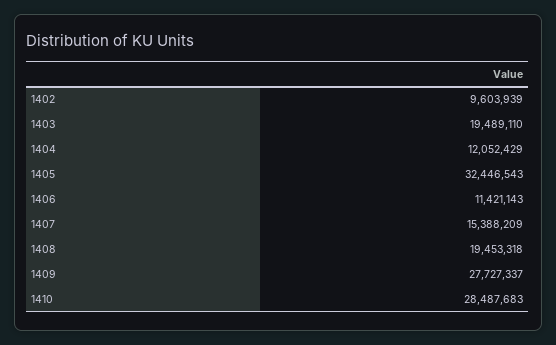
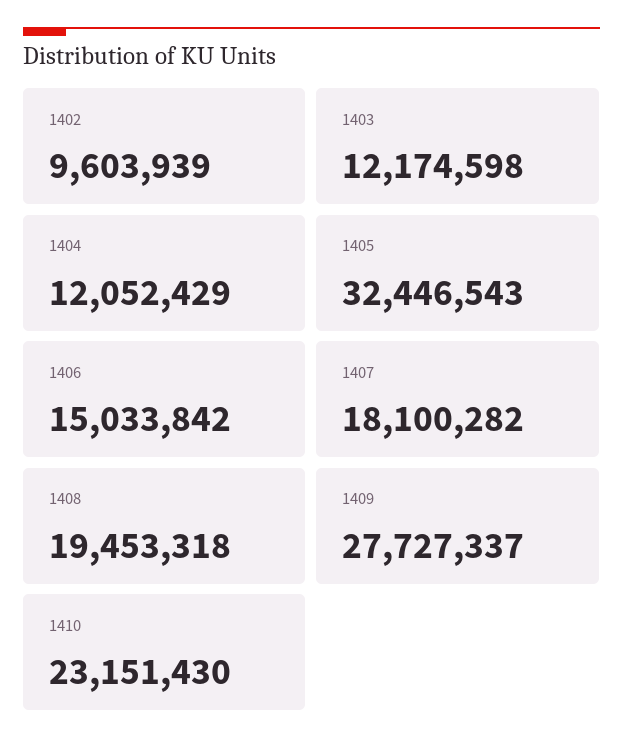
  {
    "1402": 9603939,
-   "1403": 19489110,
+   "1403": 12174598,
    "1404": 12052429,
    "1405": 32446543,
-   "1406": 11421143,
+   "1406": 15033842,
-   "1407": 15388209,
+   "1407": 18100282,
    "1408": 19453318,
    "1409": 27727337,
-   "1410": 28487683
+   "1410": 23151430
  }

